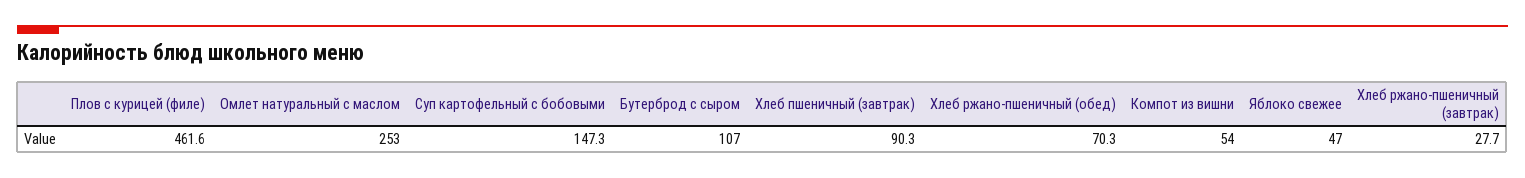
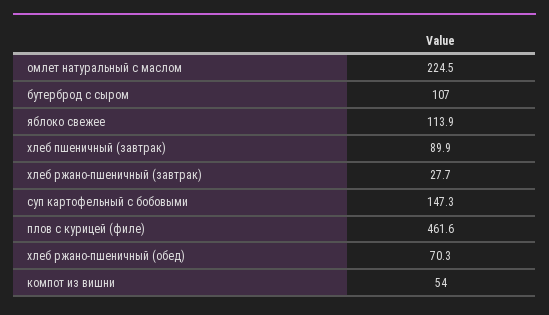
  {
    "Плов с курицей (филе)": 461.6,
-   "Омлет натуральный с маслом": 253,
+   "Омлет натуральный с маслом": 224.5,
    "Суп картофельный с бобовыми": 147.3,
    "Бутерброд с сыром": 107,
-   "Хлеб пшеничный (завтрак)": 90.3,
+   "Хлеб пшеничный (завтрак)": 89.9,
    "Хлеб ржано-пшеничный (обед)": 70.3,
    "Компот из вишни": 54,
-   "Яблоко свежее": 47,
+   "Яблоко свежее": 113.9,
    "Хлеб ржано-пшеничный (завтрак)": 27.7
  }

